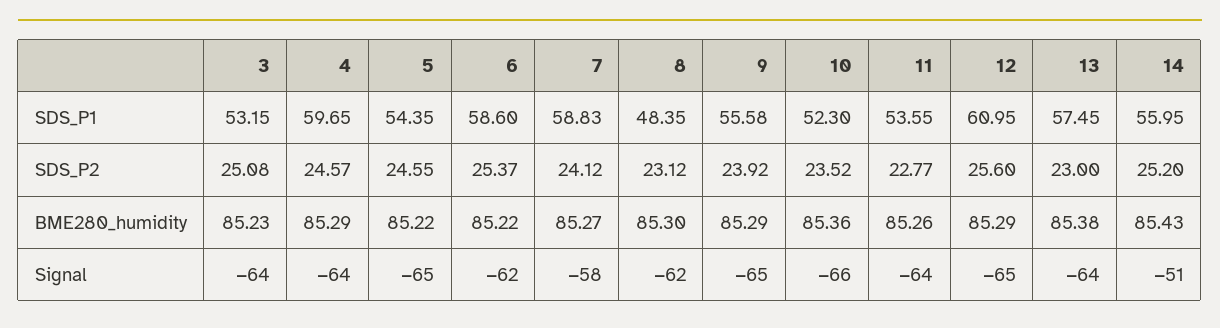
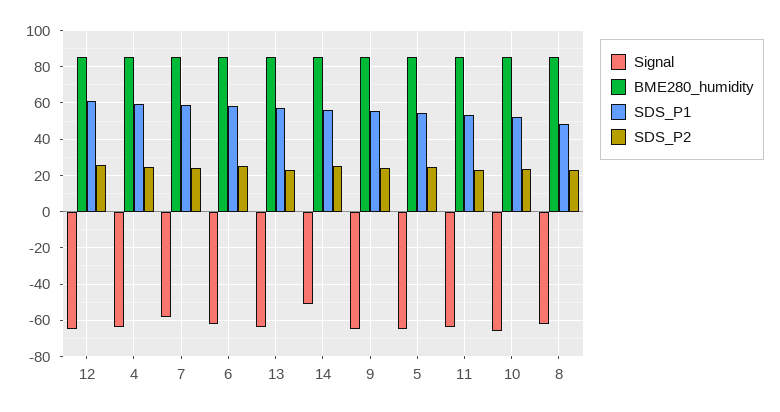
  {
    "SDS_P1": {
-     "3": 53.15,
      "4": 59.65,
      "5": 54.35,
      "6": 58.6,
      "7": 58.83,
      "8": 48.35,
      "9": 55.58,
      "10": 52.3,
      "11": 53.55,
      "12": 60.95,
      "13": 57.45,
      "14": 55.95
    },
    "SDS_P2": {
-     "3": 25.08,
      "4": 24.57,
      "5": 24.55,
      "6": 25.37,
      "7": 24.12,
      "8": 23.12,
      "9": 23.92,
      "10": 23.52,
      "11": 22.77,
      "12": 25.6,
      "13": 23,
      "14": 25.2
    },
    "BME280_humidity": {
-     "3": 85.23,
      "4": 85.29,
      "5": 85.22,
      "6": 85.22,
      "7": 85.27,
      "8": 85.3,
      "9": 85.29,
      "10": 85.36,
      "11": 85.26,
      "12": 85.29,
      "13": 85.38,
      "14": 85.43
    },
    "Signal": {
-     "3": -64,
      "4": -64,
      "5": -65,
      "6": -62,
      "7": -58,
      "8": -62,
      "9": -65,
      "10": -66,
      "11": -64,
      "12": -65,
      "13": -64,
      "14": -51
    }
  }

